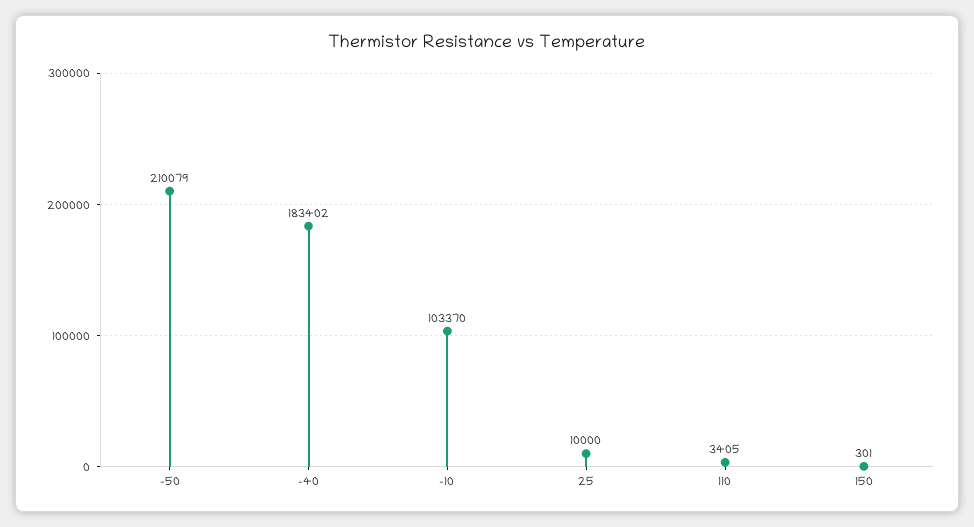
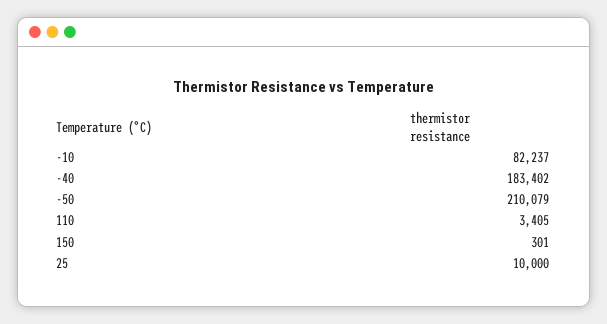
  {
    "-50": 210079,
    "-40": 183402,
-   "-10": 103370,
+   "-10": 82237,
    "25": 10000,
    "110": 3405,
    "150": 301
  }

